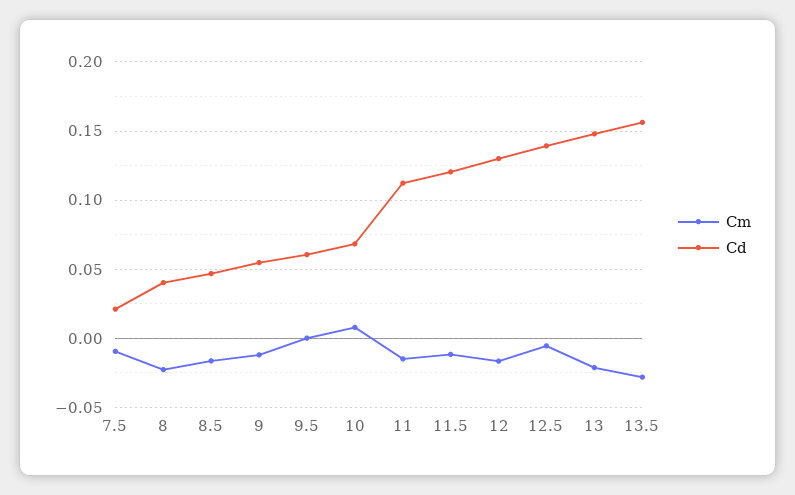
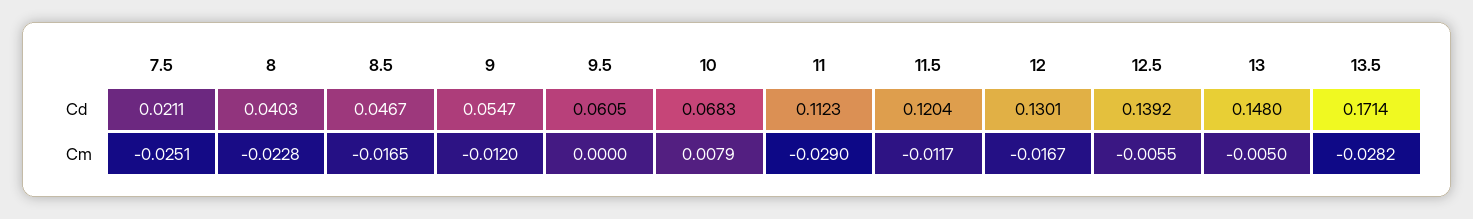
  {
    "Cm": {
-     "7.5": -0.01,
+     "7.5": -0.0251,
      "8": -0.0228,
      "8.5": -0.0165,
      "9": -0.012,
      "9.5": 0,
      "10": 0.0079,
-     "11": -0.015,
+     "11": -0.029,
      "11.5": -0.0117,
      "12": -0.0167,
      "12.5": -0.0055,
-     "13": -0.02,
+     "13": -0.005,
      "13.5": -0.0282
    },
    "Cd": {
      "7.5": 0.0211,
      "8": 0.0403,
      "8.5": 0.0467,
      "9": 0.0547,
      "9.5": 0.0605,
      "10": 0.0683,
      "11": 0.1123,
      "11.5": 0.1204,
      "12": 0.1301,
      "12.5": 0.1392,
      "13": 0.148,
-     "13.5": 0.155
+     "13.5": 0.1714
    }
  }

